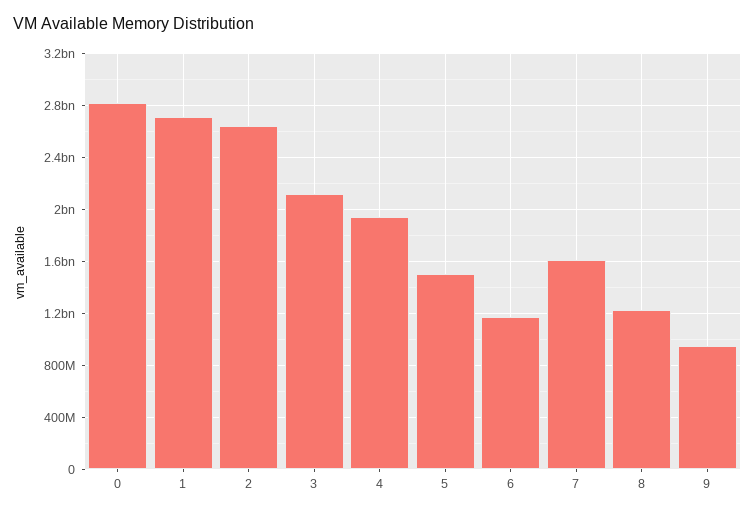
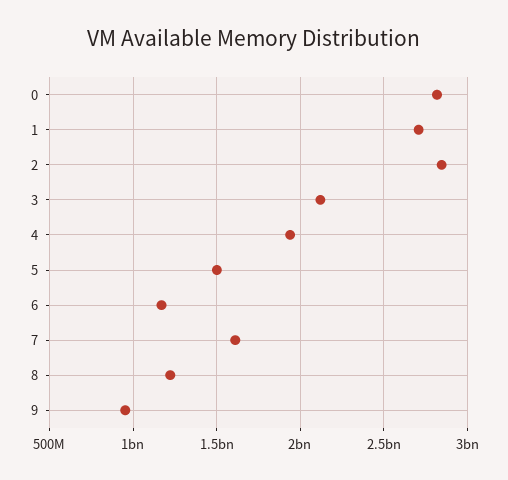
  {
    "0": 2800000000,
    "1": 2700000000,
-   "2": 2650000000,
+   "2": 2850000000,
    "3": 2100000000,
    "4": 1950000000,
    "5": 1500000000,
    "6": 1150000000,
    "7": 1600000000,
    "8": 1200000000,
    "9": 950000000
  }

